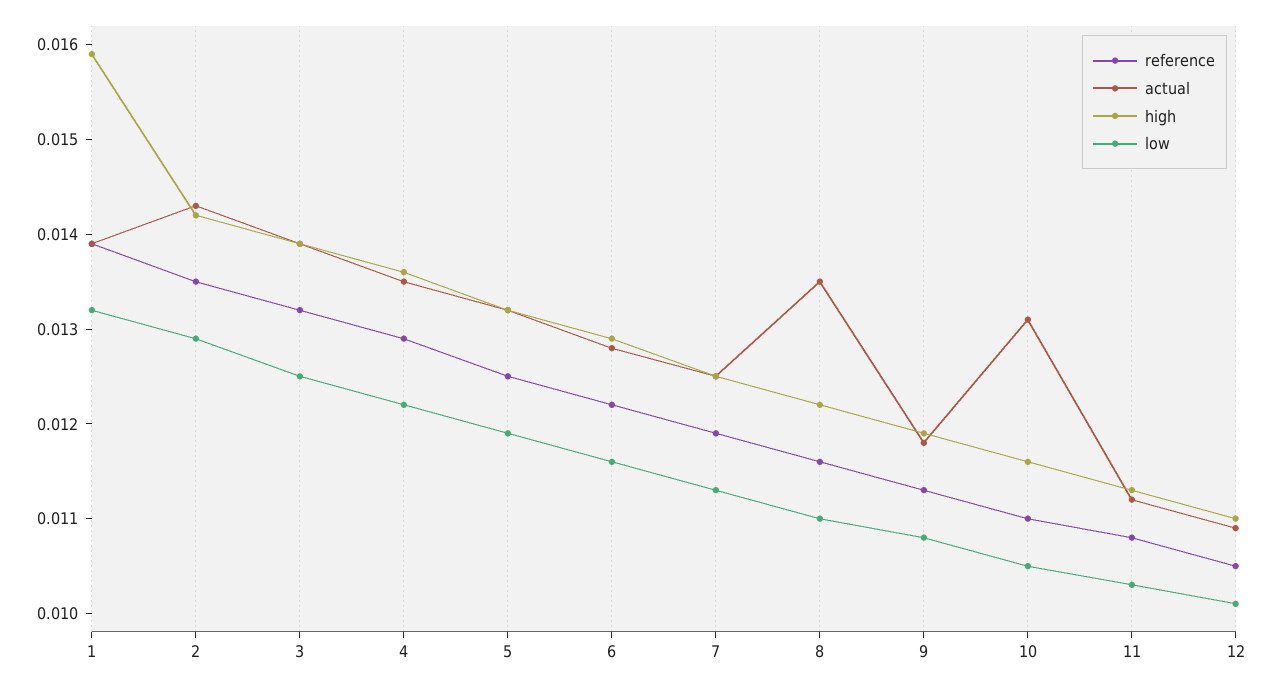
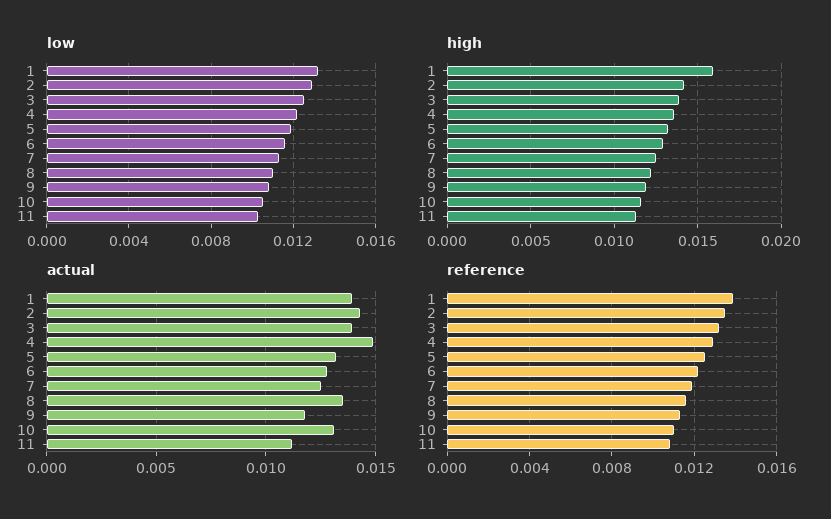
  {
    "reference": {
      "1": 0.0139,
      "2": 0.0135,
      "3": 0.0132,
      "4": 0.0129,
      "5": 0.0125,
      "6": 0.0122,
      "7": 0.0119,
      "8": 0.0116,
      "9": 0.0113,
      "10": 0.011,
-     "11": 0.0108,
+     "11": 0.0108
-     "12": 0.0105
    },
    "actual": {
      "1": 0.0139,
      "2": 0.0143,
      "3": 0.0139,
-     "4": 0.0135,
+     "4": 0.015,
      "5": 0.0132,
      "6": 0.0128,
      "7": 0.0125,
      "8": 0.0135,
      "9": 0.0118,
      "10": 0.0131,
-     "11": 0.0112,
+     "11": 0.0112
-     "12": 0.0109
    },
    "high": {
      "1": 0.0159,
      "2": 0.0142,
      "3": 0.0139,
      "4": 0.0136,
      "5": 0.0132,
      "6": 0.0129,
      "7": 0.0125,
      "8": 0.0122,
      "9": 0.0119,
      "10": 0.0116,
-     "11": 0.0113,
+     "11": 0.0113
-     "12": 0.011
    },
    "low": {
      "1": 0.0132,
      "2": 0.0129,
      "3": 0.0125,
      "4": 0.0122,
      "5": 0.0119,
      "6": 0.0116,
      "7": 0.0113,
      "8": 0.011,
      "9": 0.0108,
      "10": 0.0105,
-     "11": 0.0103,
+     "11": 0.0103
-     "12": 0.0101
    }
  }

